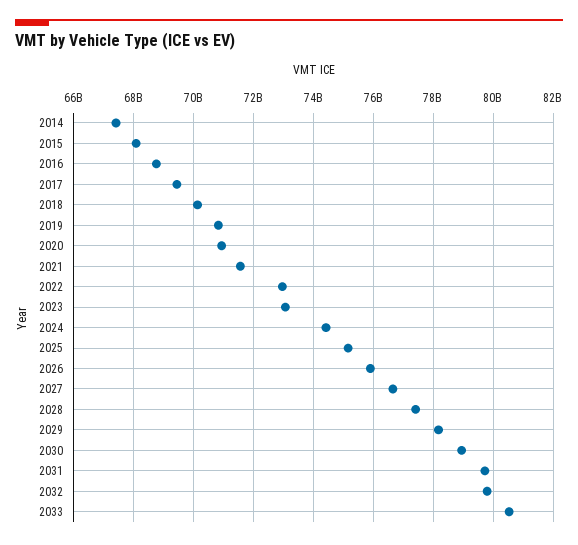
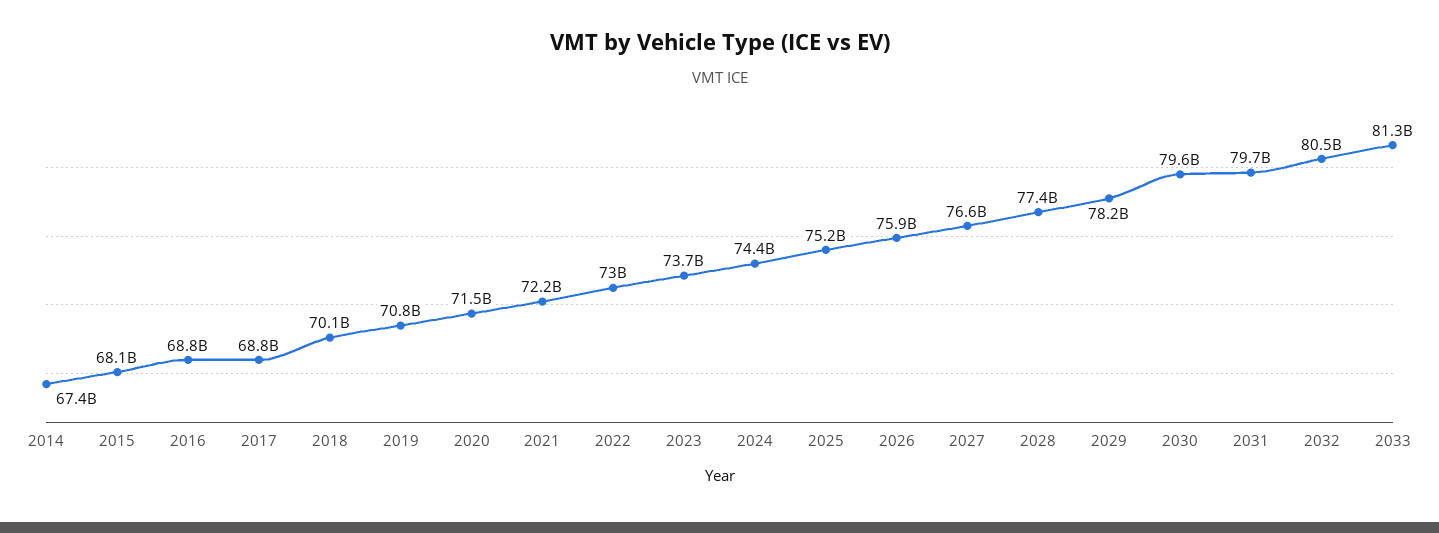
  {
    "2014": 67400000000,
    "2015": 68100000000,
    "2016": 68800000000,
-   "2017": 69500000000,
+   "2017": 68800000000,
    "2018": 70100000000,
    "2019": 70800000000,
-   "2020": 71000000000,
+   "2020": 71500000000,
-   "2021": 71500000000,
+   "2021": 72200000000,
    "2022": 73000000000,
-   "2023": 73000000000,
+   "2023": 73700000000,
    "2024": 74400000000,
    "2025": 75200000000,
    "2026": 75900000000,
    "2027": 76600000000,
    "2028": 77400000000,
    "2029": 78200000000,
-   "2030": 79000000000,
+   "2030": 79600000000,
    "2031": 79700000000,
-   "2032": 79750000000,
+   "2032": 80500000000,
-   "2033": 80500000000
+   "2033": 81300000000
  }

